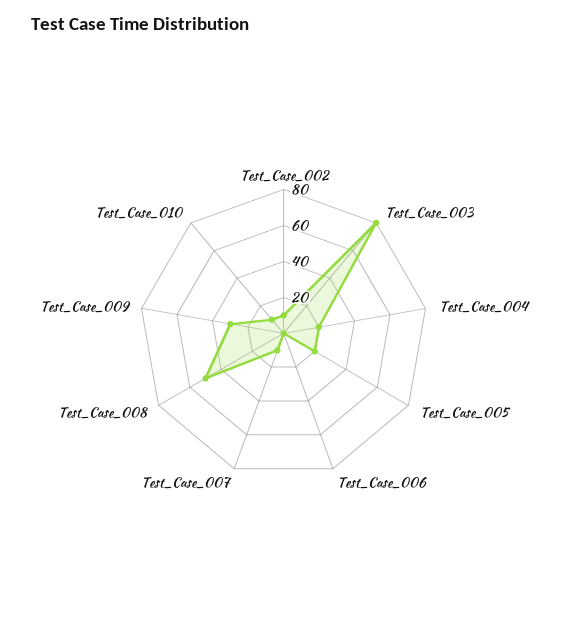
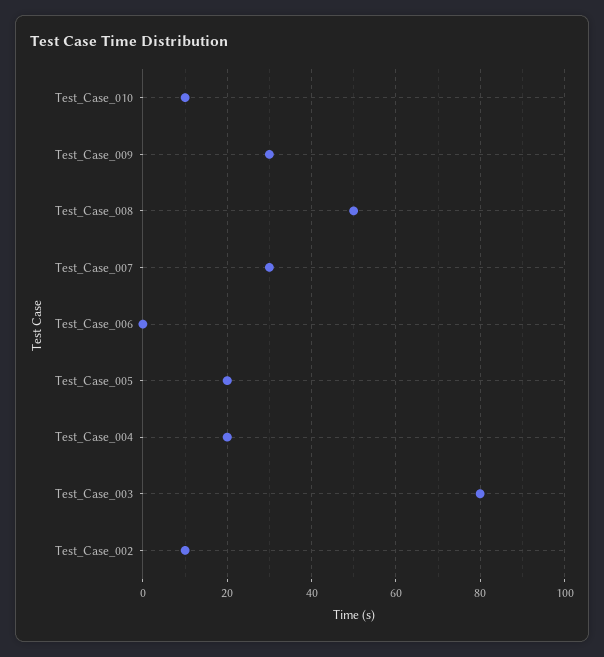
  {
    "Test_Case_002": 10,
    "Test_Case_003": 80,
    "Test_Case_004": 20,
    "Test_Case_005": 20,
    "Test_Case_006": 0,
-   "Test_Case_007": 10,
+   "Test_Case_007": 30,
    "Test_Case_008": 50,
    "Test_Case_009": 30,
    "Test_Case_010": 10
  }

